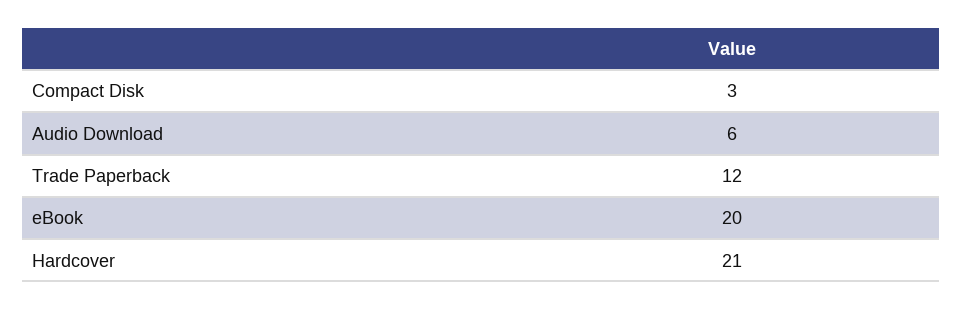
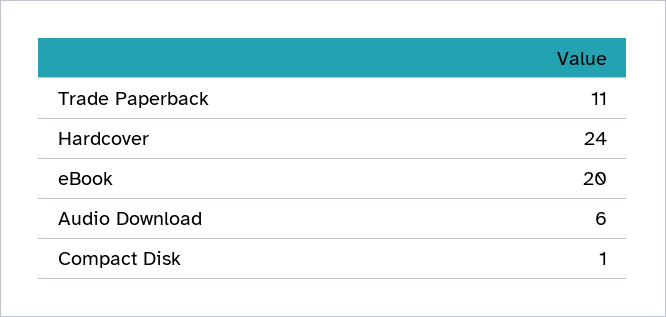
  {
-   "Compact Disk": 3,
+   "Compact Disk": 1,
    "Audio Download": 6,
-   "Trade Paperback": 12,
+   "Trade Paperback": 11,
    "eBook": 20,
-   "Hardcover": 21
+   "Hardcover": 24
  }

